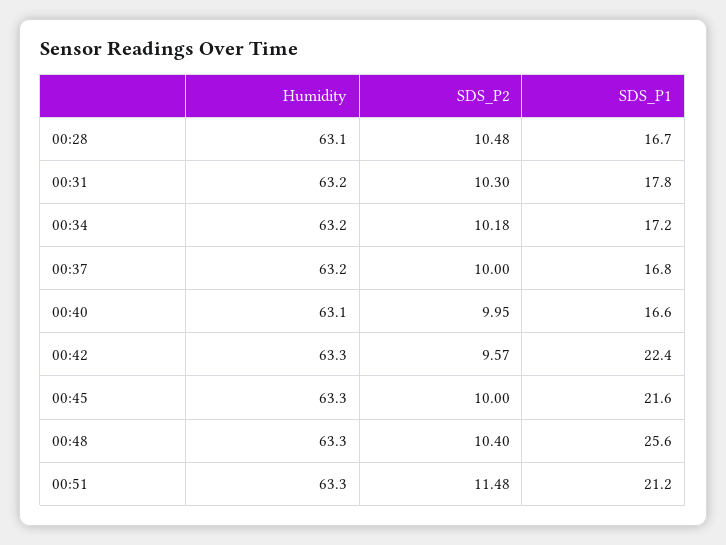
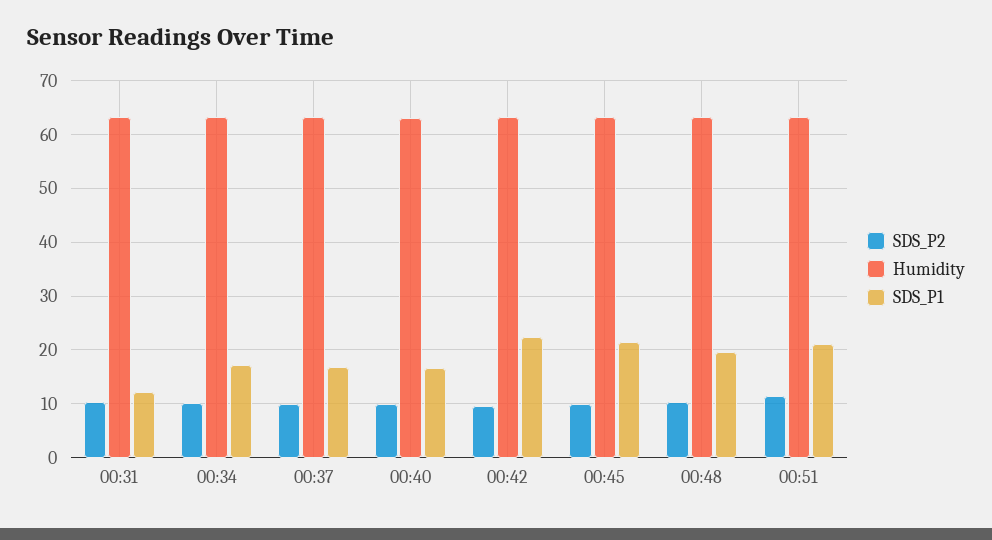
  {
    "Humidity": {
-     "00:28": 63.1,
      "00:31": 63.2,
      "00:34": 63.2,
      "00:37": 63.2,
      "00:40": 63.1,
      "00:42": 63.3,
      "00:45": 63.3,
      "00:48": 63.3,
      "00:51": 63.3
    },
    "SDS_P2": {
-     "00:28": 10.48,
      "00:31": 10.3,
      "00:34": 10.18,
      "00:37": 10,
      "00:40": 9.95,
      "00:42": 9.57,
      "00:45": 10,
      "00:48": 10.4,
      "00:51": 11.48
    },
    "SDS_P1": {
-     "00:28": 16.7,
-     "00:31": 17.8,
+     "00:31": 12,
      "00:34": 17.2,
      "00:37": 16.8,
      "00:40": 16.6,
      "00:42": 22.4,
      "00:45": 21.6,
-     "00:48": 25.6,
+     "00:48": 20,
      "00:51": 21.2
    }
  }

